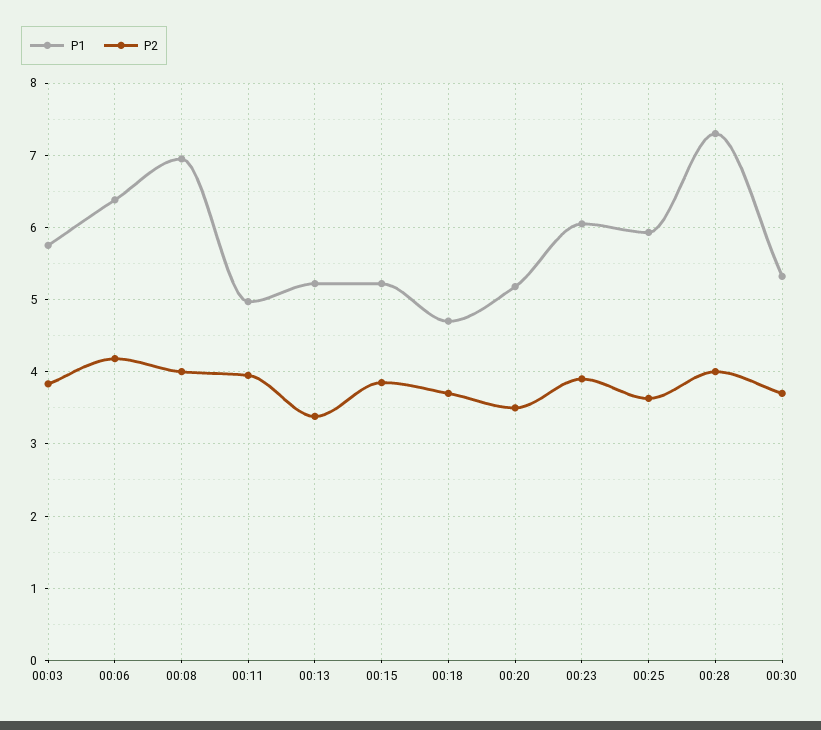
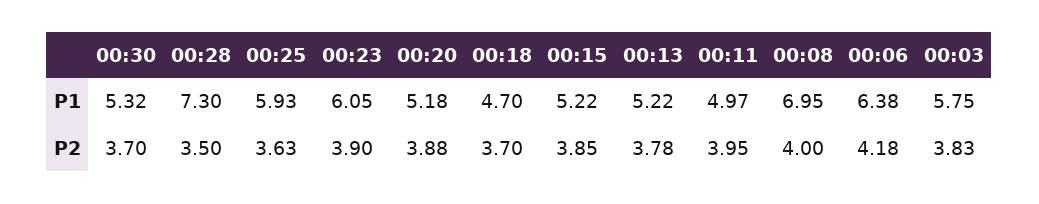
  {
    "P1": {
      "00:03": 5.75,
      "00:06": 6.38,
      "00:08": 6.95,
      "00:11": 4.97,
      "00:13": 5.22,
      "00:15": 5.22,
      "00:18": 4.7,
      "00:20": 5.18,
      "00:23": 6.05,
      "00:25": 5.93,
      "00:28": 7.3,
      "00:30": 5.32
    },
    "P2": {
      "00:03": 3.83,
      "00:06": 4.18,
      "00:08": 4,
      "00:11": 3.95,
-     "00:13": 3.4,
+     "00:13": 3.78,
      "00:15": 3.85,
      "00:18": 3.7,
-     "00:20": 3.5,
+     "00:20": 3.88,
      "00:23": 3.9,
      "00:25": 3.63,
-     "00:28": 4,
+     "00:28": 3.5,
      "00:30": 3.7
    }
  }

